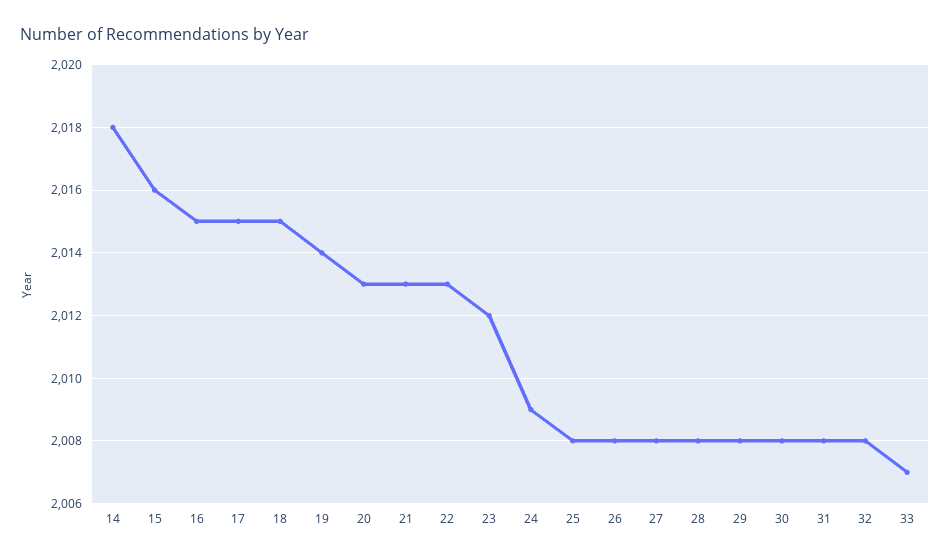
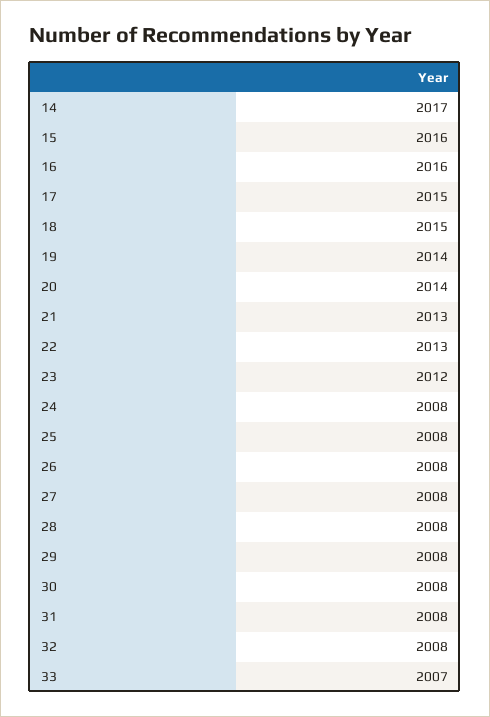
  {
-   "14": 2018,
+   "14": 2017,
    "15": 2016,
-   "16": 2015,
+   "16": 2016,
    "17": 2015,
    "18": 2015,
    "19": 2014,
-   "20": 2013,
+   "20": 2014,
    "21": 2013,
    "22": 2013,
    "23": 2012,
-   "24": 2009,
+   "24": 2008,
    "25": 2008,
    "26": 2008,
    "27": 2008,
    "28": 2008,
    "29": 2008,
    "30": 2008,
    "31": 2008,
    "32": 2008,
    "33": 2007
  }

